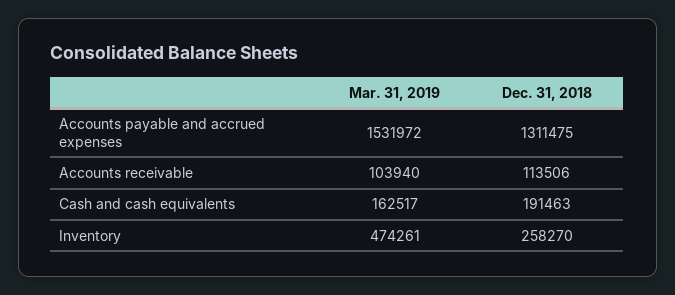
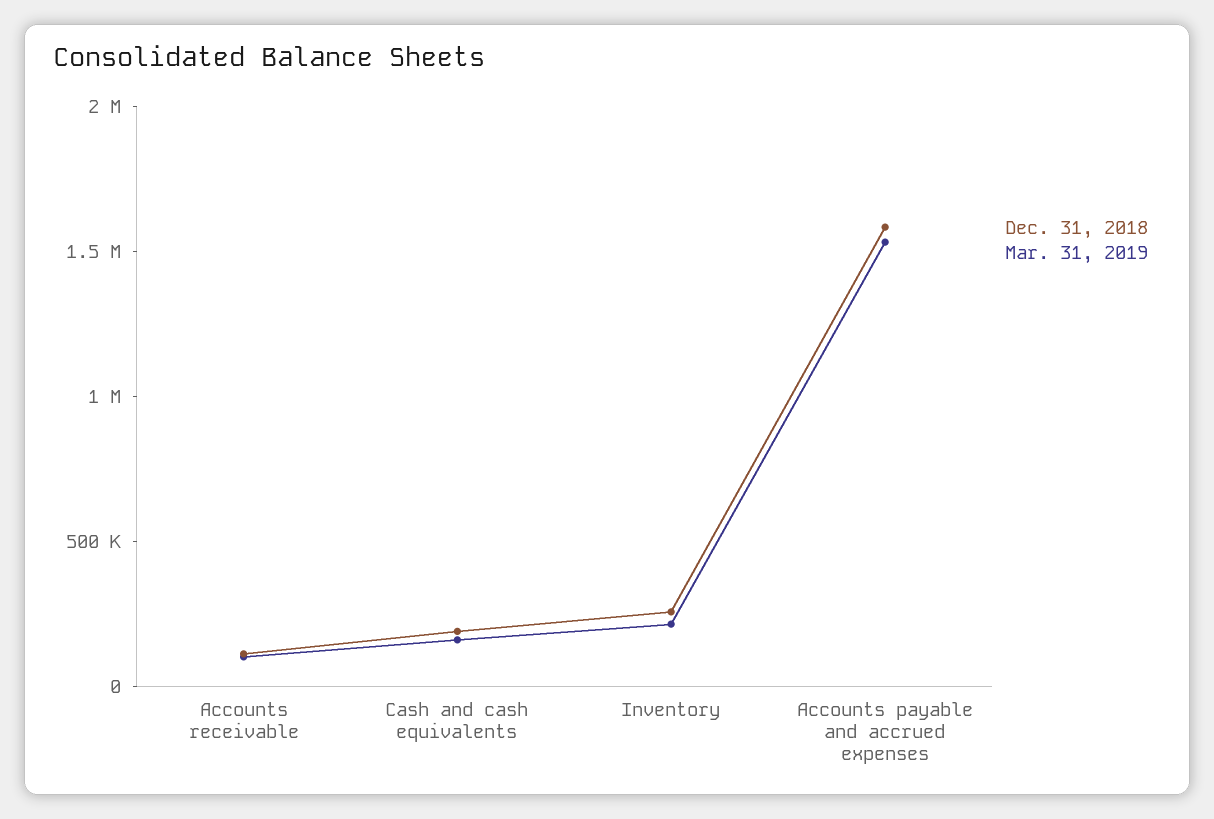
  {
    "Mar. 31, 2019": {
      "Accounts payable and accrued expenses": 1531972,
      "Accounts receivable": 103940,
      "Cash and cash equivalents": 162517,
-     "Inventory": 474261
+     "Inventory": 200000
    },
    "Dec. 31, 2018": {
-     "Accounts payable and accrued expenses": 1311475,
+     "Accounts payable and accrued expenses": 1600000,
      "Accounts receivable": 113506,
      "Cash and cash equivalents": 191463,
      "Inventory": 258270
    }
  }

